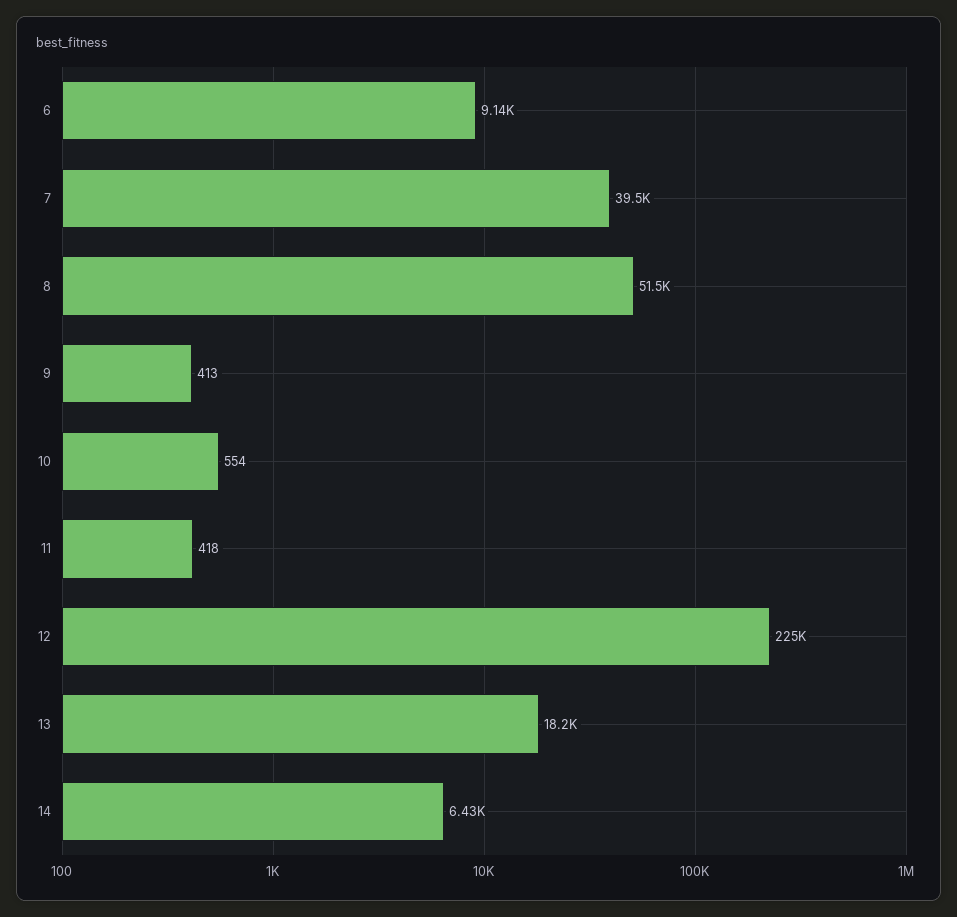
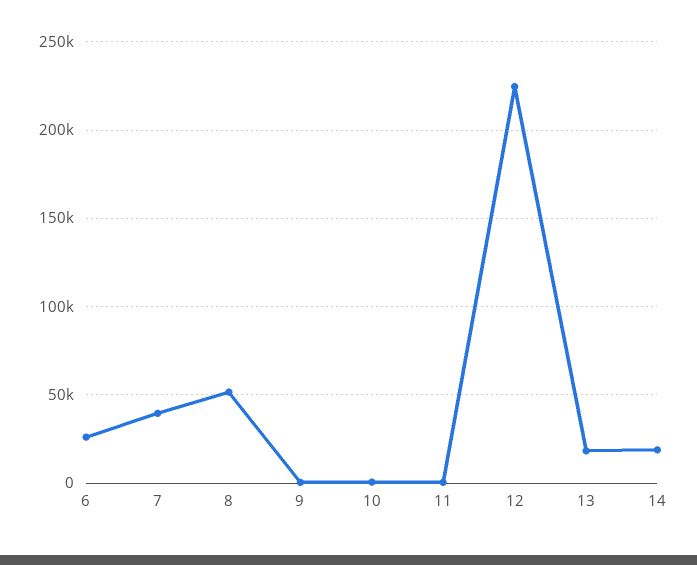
  {
-   "6": 9140,
+   "6": 25000,
    "7": 39500,
    "8": 51500,
    "9": 413,
    "10": 554,
    "11": 418,
    "12": 225000,
    "13": 18200,
-   "14": 6430
+   "14": 20000
  }

